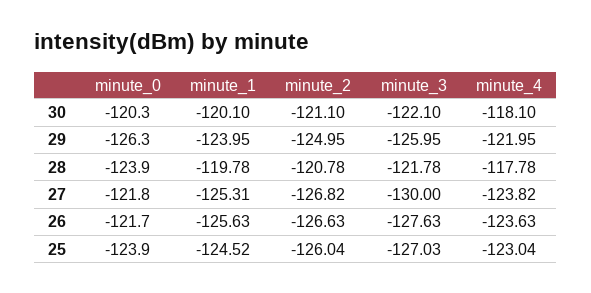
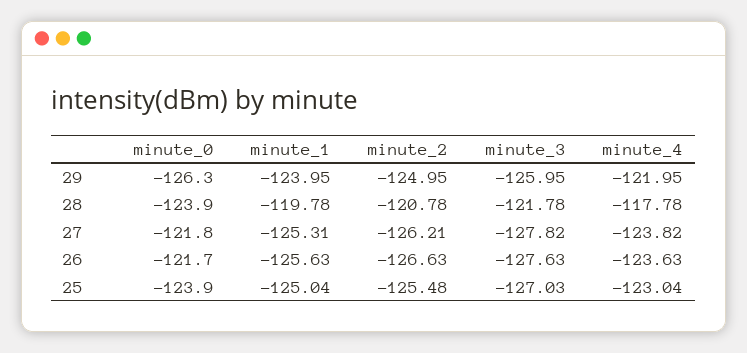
  {
    "minute_0": {
-     "30": -120.3,
      "29": -126.3,
      "28": -123.9,
      "27": -121.8,
      "26": -121.7,
      "25": -123.9
    },
    "minute_1": {
-     "30": -120.1,
      "29": -123.95,
      "28": -119.78,
      "27": -125.31,
      "26": -125.63,
-     "25": -124.52
+     "25": -125.04
    },
    "minute_2": {
-     "30": -121.1,
      "29": -124.95,
      "28": -120.78,
-     "27": -126.82,
+     "27": -126.21,
      "26": -126.63,
-     "25": -126.04
+     "25": -125.48
    },
    "minute_3": {
-     "30": -122.1,
      "29": -125.95,
      "28": -121.78,
-     "27": -130,
+     "27": -127.82,
      "26": -127.63,
      "25": -127.03
    },
    "minute_4": {
-     "30": -118.1,
      "29": -121.95,
      "28": -117.78,
      "27": -123.82,
      "26": -123.63,
      "25": -123.04
    }
  }

